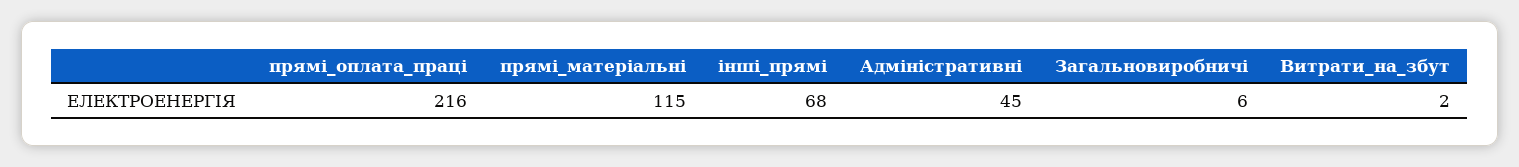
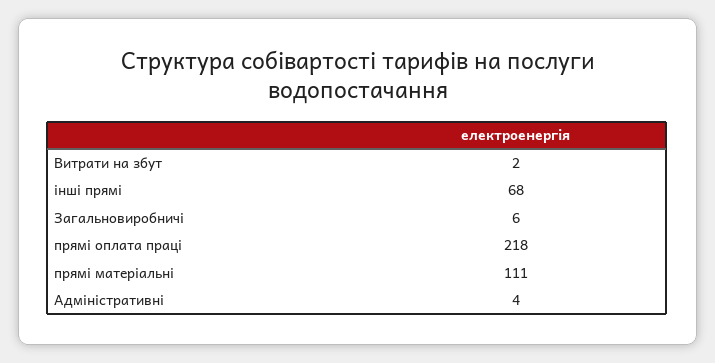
  {
-   "прямі_оплата_праці": 216,
+   "прямі_оплата_праці": 218,
-   "прямі_матеріальні": 115,
+   "прямі_матеріальні": 111,
    "інші_прямі": 68,
-   "Адміністративні": 45,
+   "Адміністративні": 4,
    "Загальновиробничі": 6,
    "Витрати_на_збут": 2
  }

